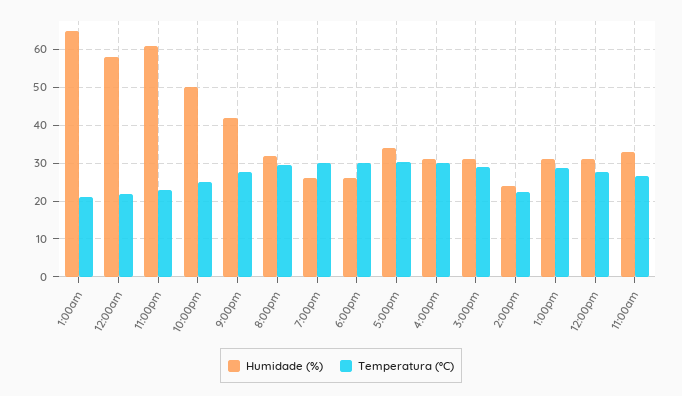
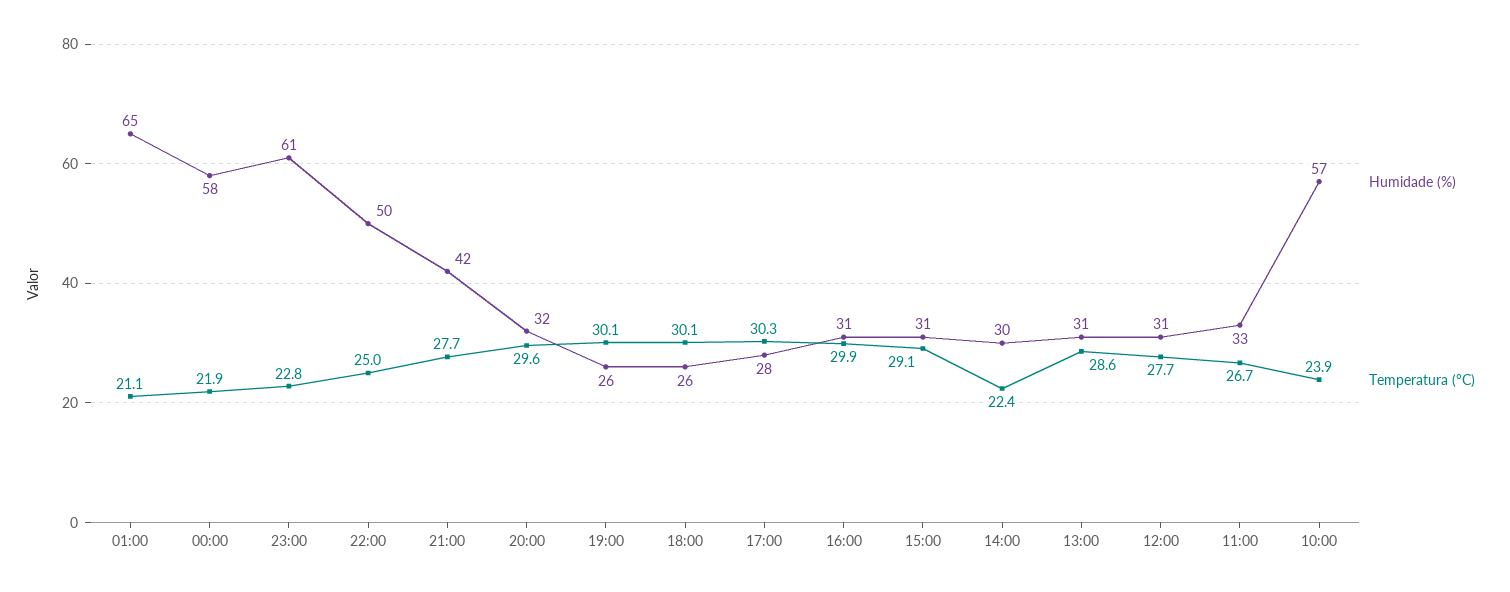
  {
    "Humidade (%)": {
      "1:00am": 65,
      "12:00am": 58,
      "11:00pm": 61,
      "10:00pm": 50,
      "9:00pm": 42,
      "8:00pm": 32,
      "7:00pm": 26,
      "6:00pm": 26,
-     "5:00pm": 34,
+     "5:00pm": 28,
      "4:00pm": 31,
      "3:00pm": 31,
-     "2:00pm": 24,
+     "2:00pm": 30,
      "1:00pm": 31,
      "12:00pm": 31,
-     "11:00am": 33
+     "11:00am": 33,
+     "10:00": 57
    },
    "Temperatura (ºC)": {
      "1:00am": 21.1,
      "12:00am": 21.9,
      "11:00pm": 22.8,
      "10:00pm": 25,
      "9:00pm": 27.7,
      "8:00pm": 29.6,
      "7:00pm": 30.1,
      "6:00pm": 30.1,
      "5:00pm": 30.3,
      "4:00pm": 29.9,
      "3:00pm": 29.1,
      "2:00pm": 22.4,
      "1:00pm": 28.6,
      "12:00pm": 27.7,
-     "11:00am": 26.7
+     "11:00am": 26.7,
+     "10:00": 23.9
    }
  }

